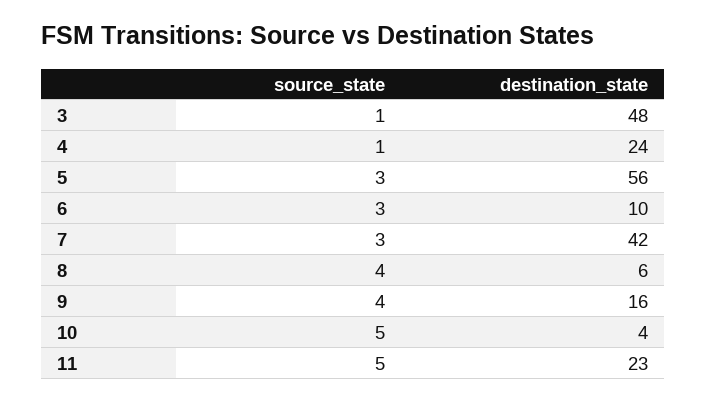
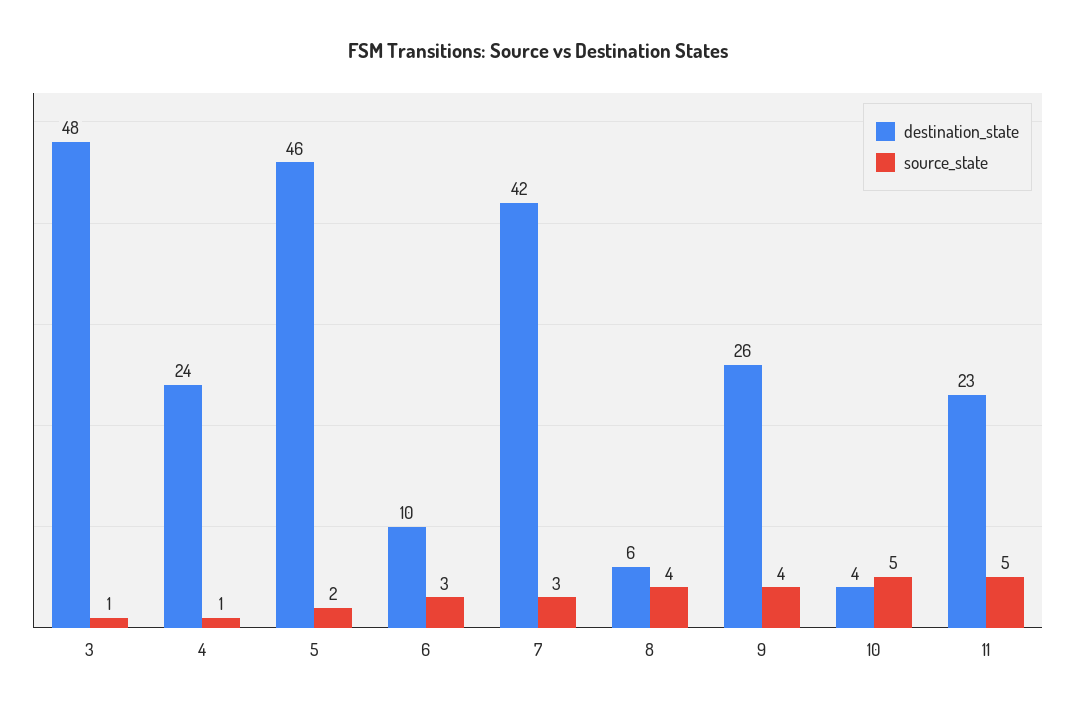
  {
    "source_state": {
      "3": 1,
      "4": 1,
-     "5": 3,
+     "5": 2,
      "6": 3,
      "7": 3,
      "8": 4,
      "9": 4,
      "10": 5,
      "11": 5
    },
    "destination_state": {
      "3": 48,
      "4": 24,
-     "5": 56,
+     "5": 46,
      "6": 10,
      "7": 42,
      "8": 6,
-     "9": 16,
+     "9": 26,
      "10": 4,
      "11": 23
    }
  }

